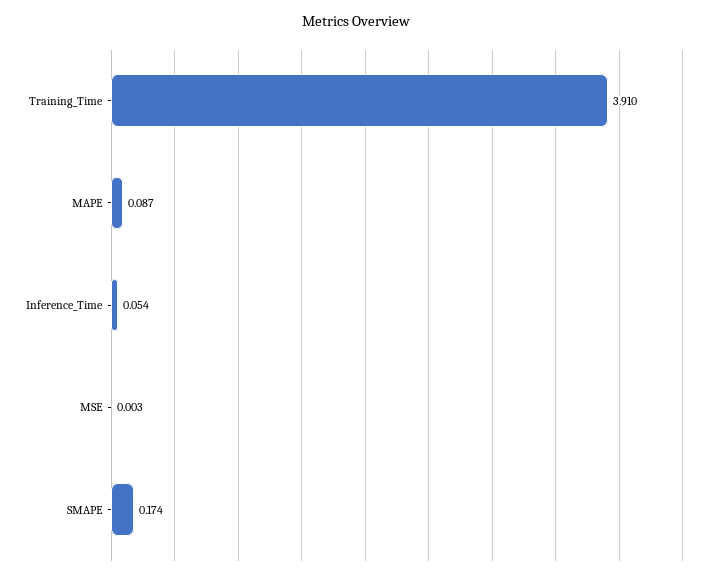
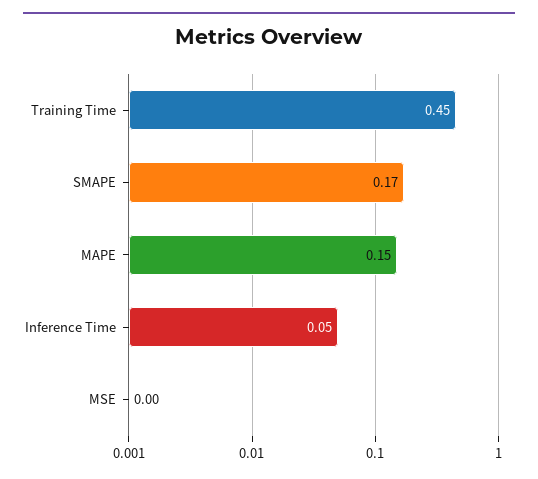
  {
-   "Training_Time": 3.91,
+   "Training_Time": 0.45,
-   "MAPE": 0.087,
+   "MAPE": 0.15,
    "Inference_Time": 0.054,
    "MSE": 0.003,
    "SMAPE": 0.174
  }

